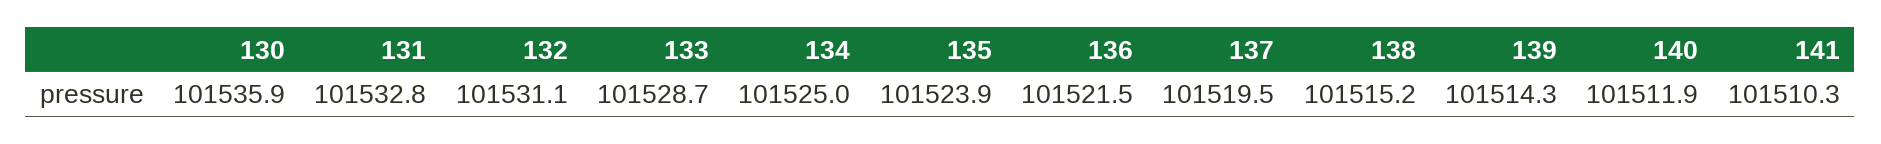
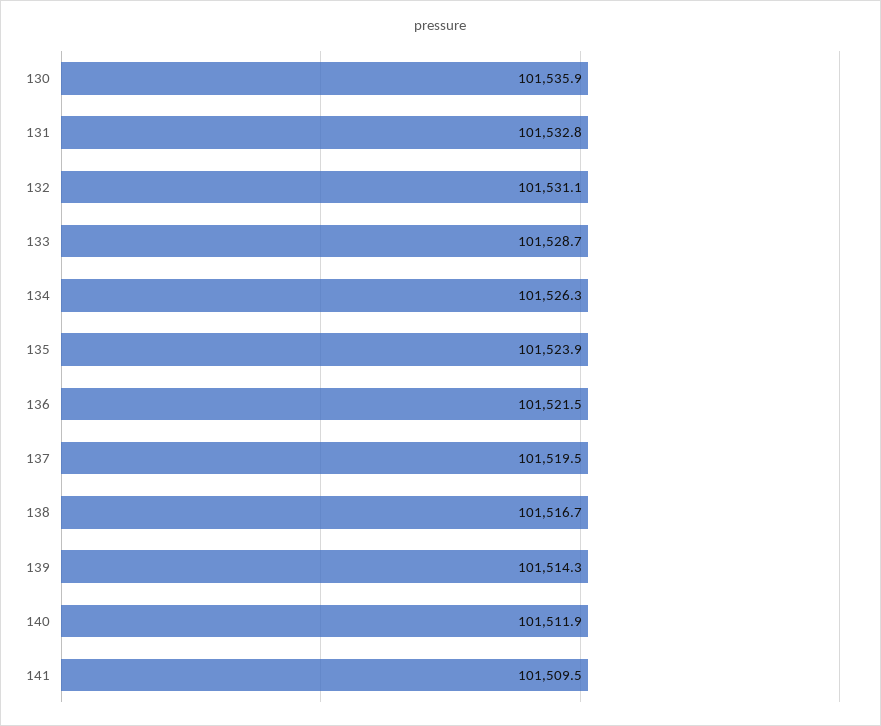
  {
    "130": 101535.9,
    "131": 101532.8,
    "132": 101531.1,
    "133": 101528.7,
-   "134": 101525,
+   "134": 101526.3,
    "135": 101523.9,
    "136": 101521.5,
    "137": 101519.5,
-   "138": 101515.2,
+   "138": 101516.7,
    "139": 101514.3,
    "140": 101511.9,
-   "141": 101510.3
+   "141": 101509.5
  }

